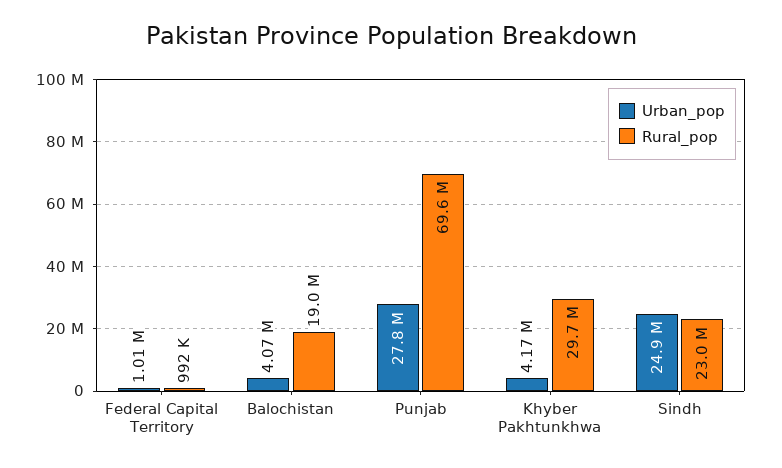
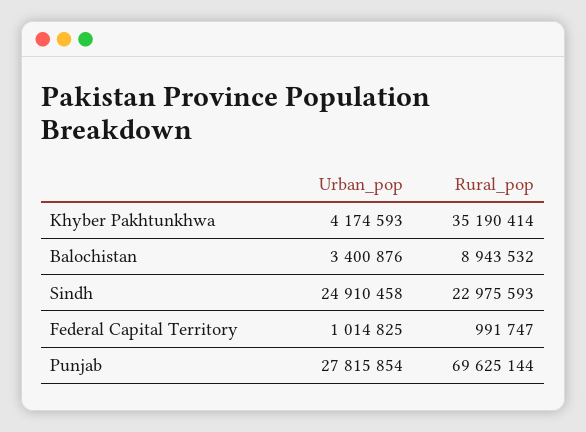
  {
    "Urban_pop": {
      "Federal Capital Territory": 1014825,
-     "Balochistan": 4070000,
+     "Balochistan": 3400876,
      "Punjab": 27815854,
      "Khyber Pakhtunkhwa": 4174593,
      "Sindh": 24910458
    },
    "Rural_pop": {
      "Federal Capital Territory": 991747,
-     "Balochistan": 19000000,
+     "Balochistan": 8943532,
      "Punjab": 69625144,
-     "Khyber Pakhtunkhwa": 29700000,
+     "Khyber Pakhtunkhwa": 35190414,
      "Sindh": 22975593
    }
  }

